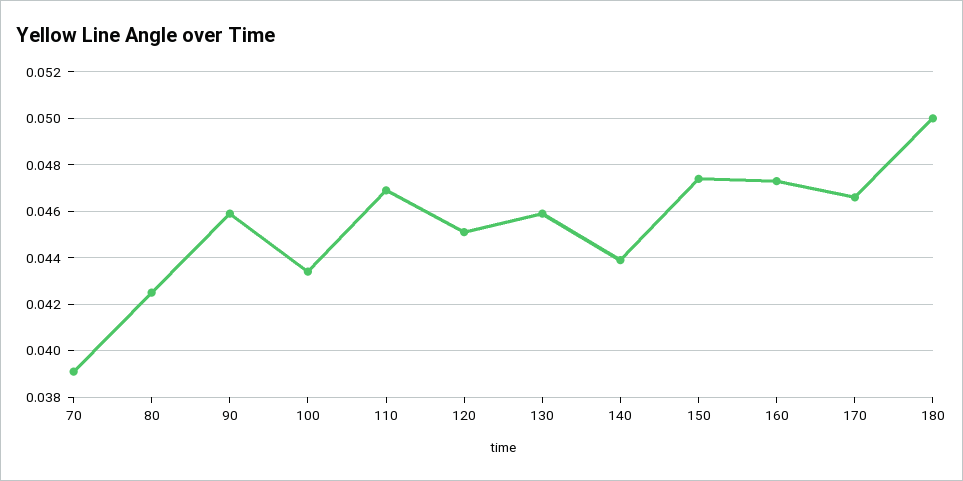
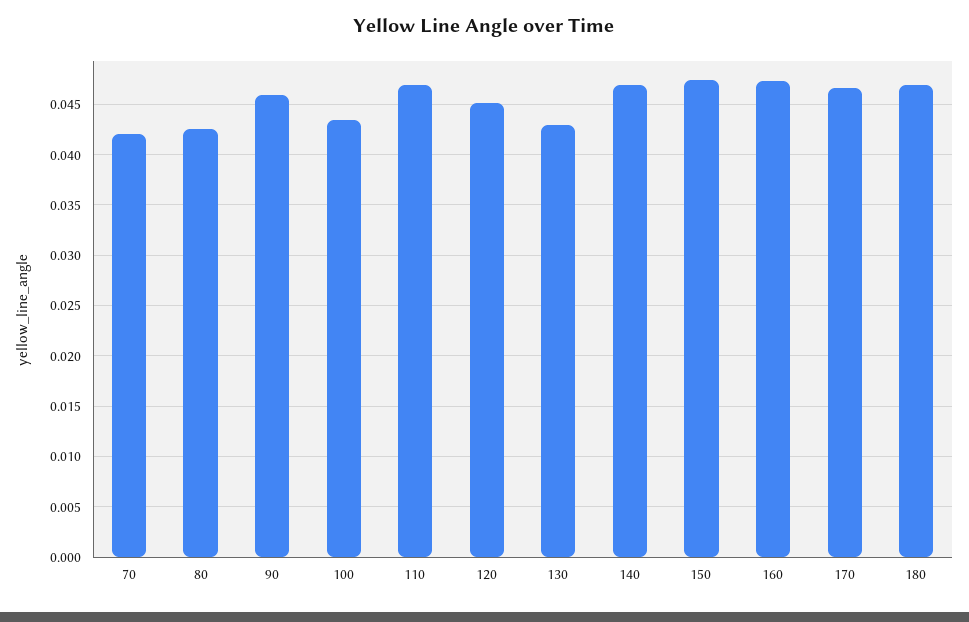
  {
-   "70": 0.039,
+   "70": 0.042,
    "80": 0.0425,
    "90": 0.046,
    "100": 0.0435,
    "110": 0.047,
    "120": 0.045,
-   "130": 0.046,
+   "130": 0.043,
-   "140": 0.044,
+   "140": 0.047,
    "150": 0.0475,
    "160": 0.0475,
    "170": 0.0465,
-   "180": 0.05
+   "180": 0.047
  }

